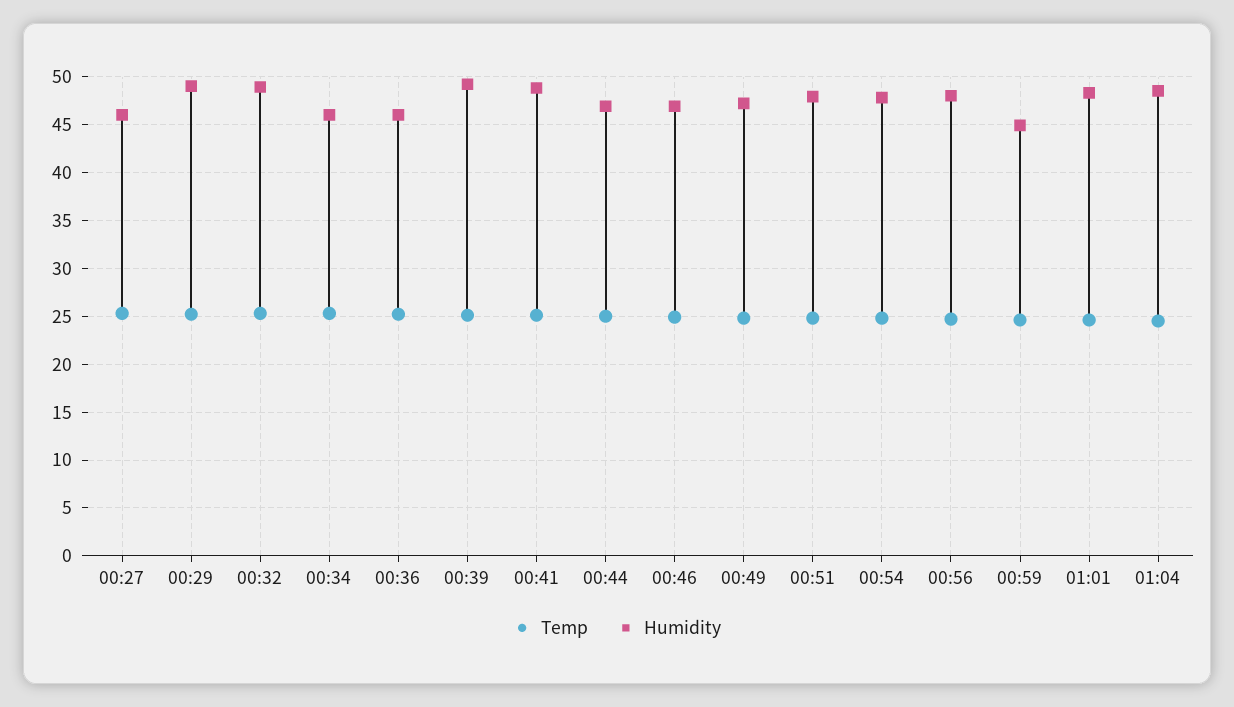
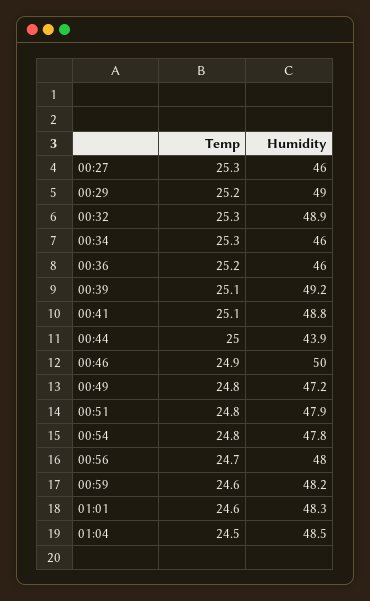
  {
    "Temp": {
      "00:27": 25.3,
      "00:29": 25.2,
      "00:32": 25.3,
      "00:34": 25.3,
      "00:36": 25.2,
      "00:39": 25.1,
      "00:41": 25.1,
      "00:44": 25,
      "00:46": 24.9,
      "00:49": 24.8,
      "00:51": 24.8,
      "00:54": 24.8,
      "00:56": 24.7,
      "00:59": 24.6,
      "01:01": 24.6,
      "01:04": 24.5
    },
    "Humidity": {
      "00:27": 46,
      "00:29": 49,
      "00:32": 48.9,
      "00:34": 46,
      "00:36": 46,
      "00:39": 49.2,
      "00:41": 48.8,
-     "00:44": 47,
+     "00:44": 43.9,
-     "00:46": 47,
+     "00:46": 50,
      "00:49": 47.2,
      "00:51": 47.9,
      "00:54": 47.8,
      "00:56": 48,
-     "00:59": 45,
+     "00:59": 48.2,
      "01:01": 48.3,
      "01:04": 48.5
    }
  }

